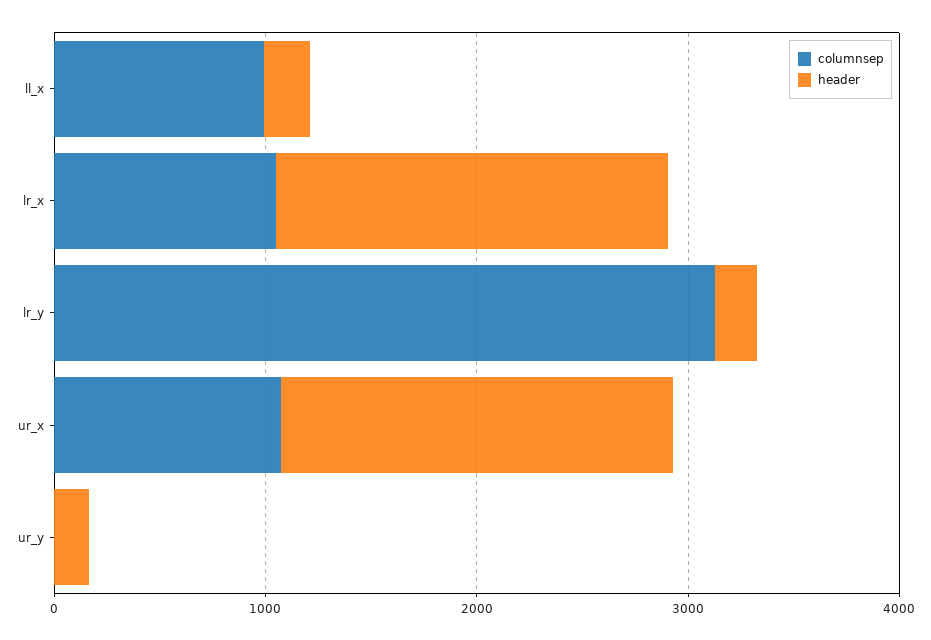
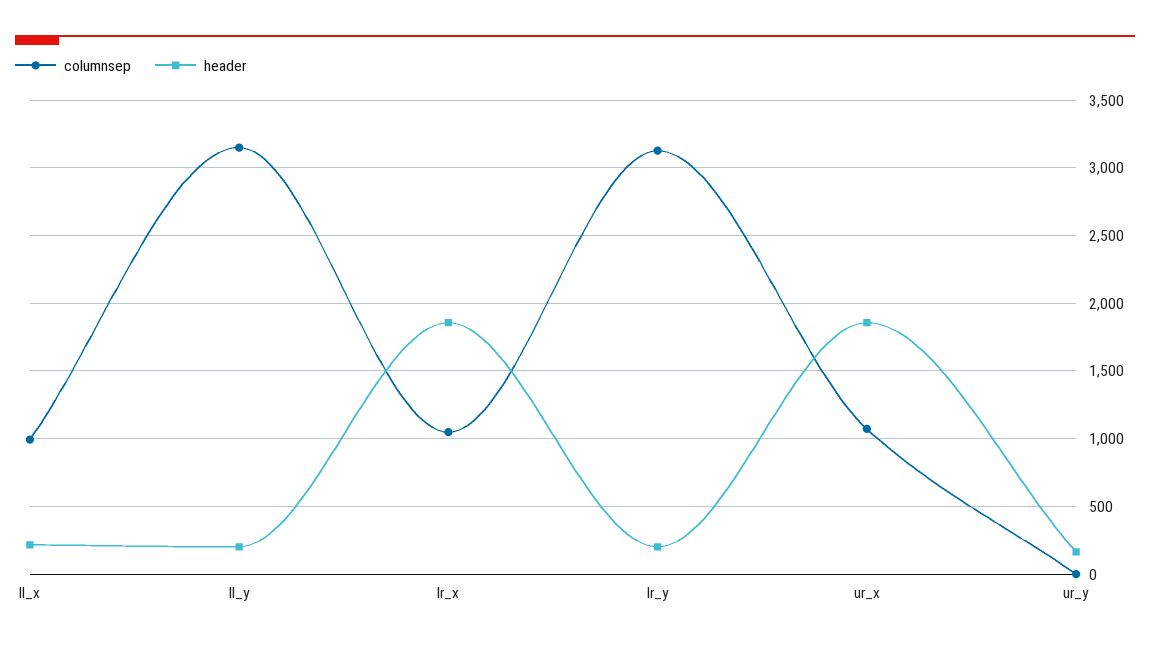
  {
    "columnsep": {
      "ll_x": 1000,
      "lr_x": 1050,
      "lr_y": 3150,
      "ur_x": 1050,
-     "ur_y": 0
+     "ur_y": 0,
+     "ll_y": 3150
    },
    "header": {
      "ll_x": 200,
      "lr_x": 1850,
      "lr_y": 200,
      "ur_x": 1850,
-     "ur_y": 150
+     "ur_y": 150,
+     "ll_y": 200
    }
  }

